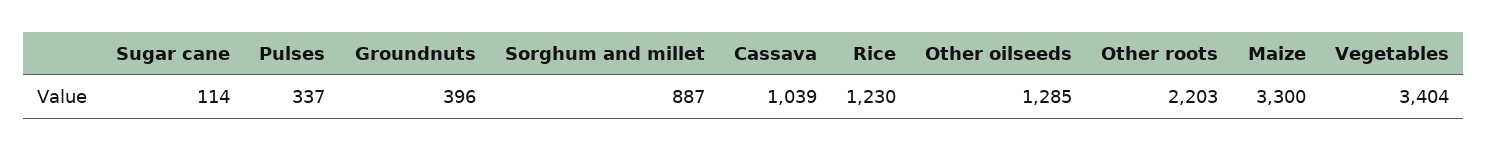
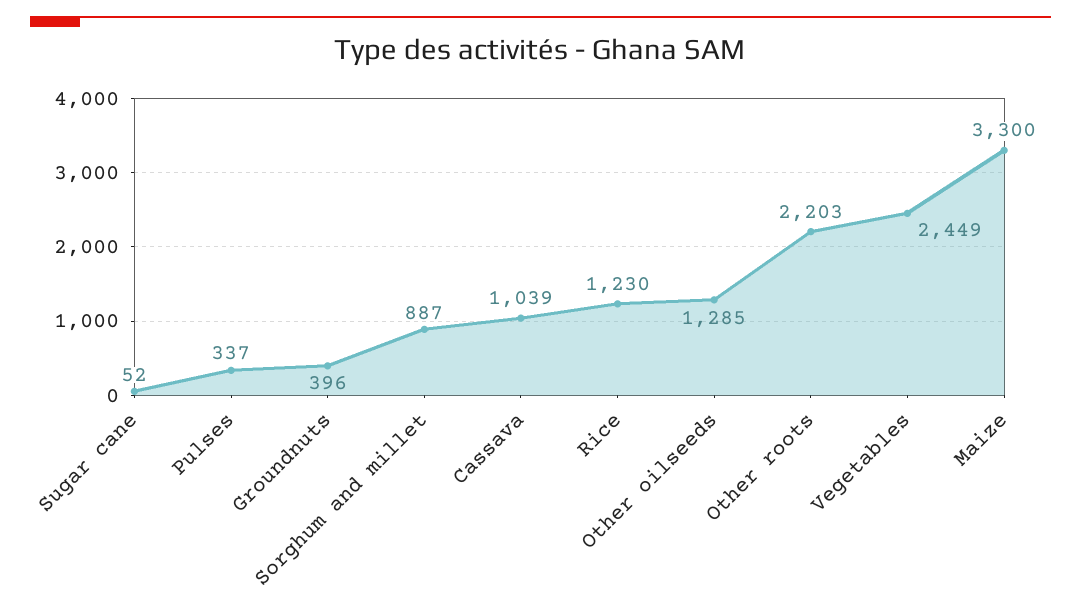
  {
-   "Sugar cane": 114,
+   "Sugar cane": 52,
    "Pulses": 337,
    "Groundnuts": 396,
    "Sorghum and millet": 887,
    "Cassava": 1039,
    "Rice": 1230,
    "Other oilseeds": 1285,
    "Other roots": 2203,
    "Maize": 3300,
-   "Vegetables": 3404
+   "Vegetables": 2449
  }

